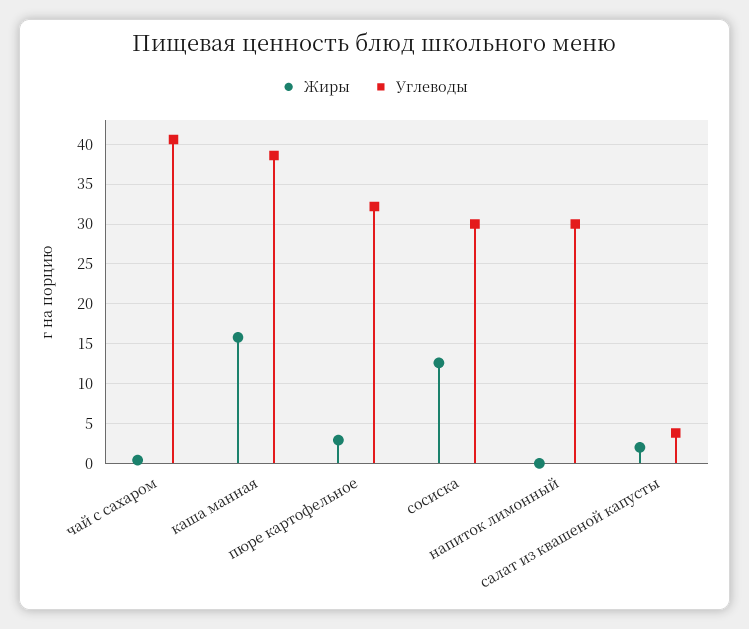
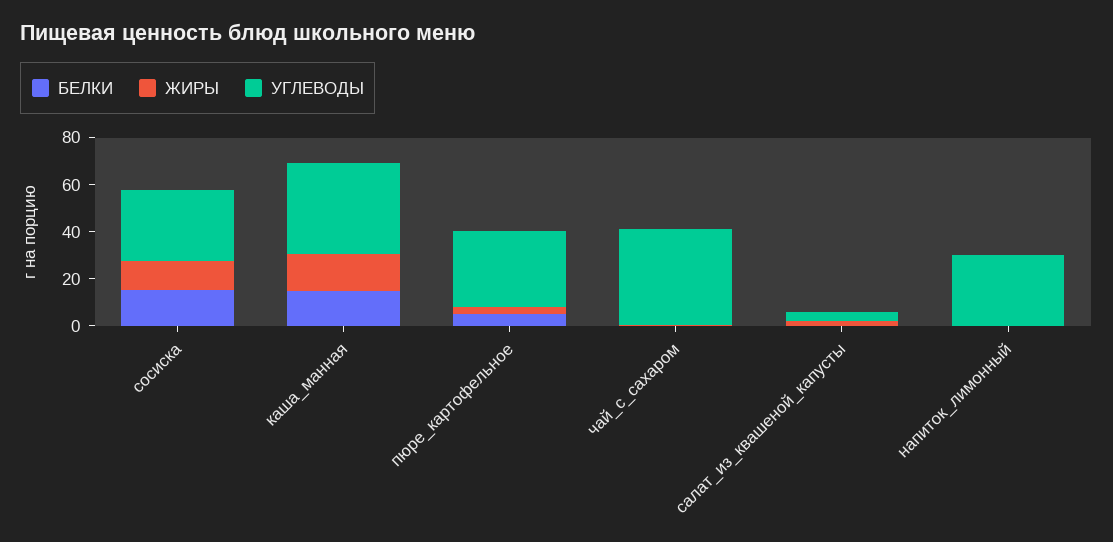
  {
    "Жиры": {
      "чай с сахаром": 0,
      "каша манная": 16,
      "пюре картофельное": 3,
      "сосиска": 13,
      "напиток лимонный": 0,
      "салат из квашеной капусты": 2
    },
    "Углеводы": {
      "чай с сахаром": 41,
      "каша манная": 39,
      "пюре картофельное": 32,
      "сосиска": 30,
      "напиток лимонный": 30,
      "салат из квашеной капусты": 4
-   }
+   },
+   "БЕЛКИ": {
+     "сосиска": 15,
+     "каша манная": 15,
+     "пюре картофельное": 5,
+     "чай с сахаром": 0,
+     "салат из квашеной капусты": 0,
+     "напиток лимонный": 0
+   }
  }

